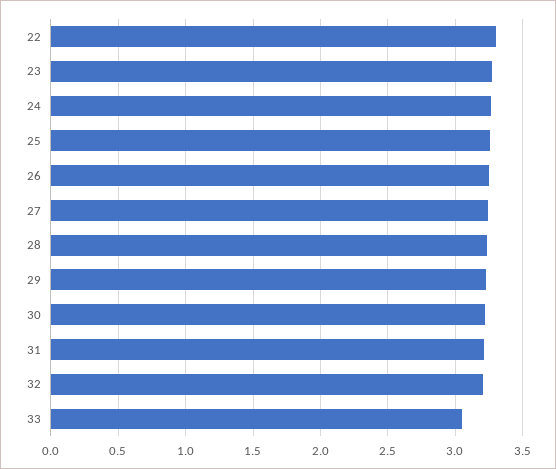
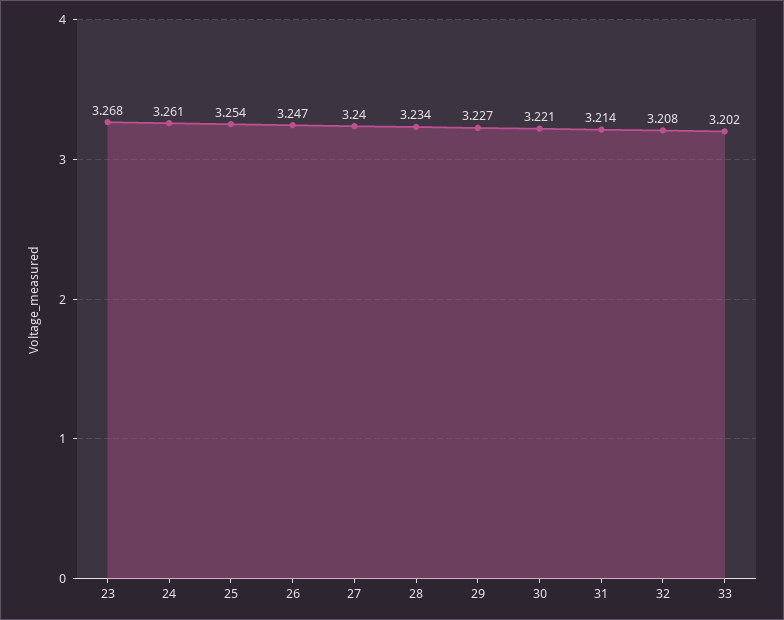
  {
-   "22": 3.3,
    "23": 3.268,
    "24": 3.261,
    "25": 3.254,
    "26": 3.247,
    "27": 3.24,
    "28": 3.234,
    "29": 3.227,
    "30": 3.221,
    "31": 3.214,
    "32": 3.208,
-   "33": 3.05
+   "33": 3.202
  }

